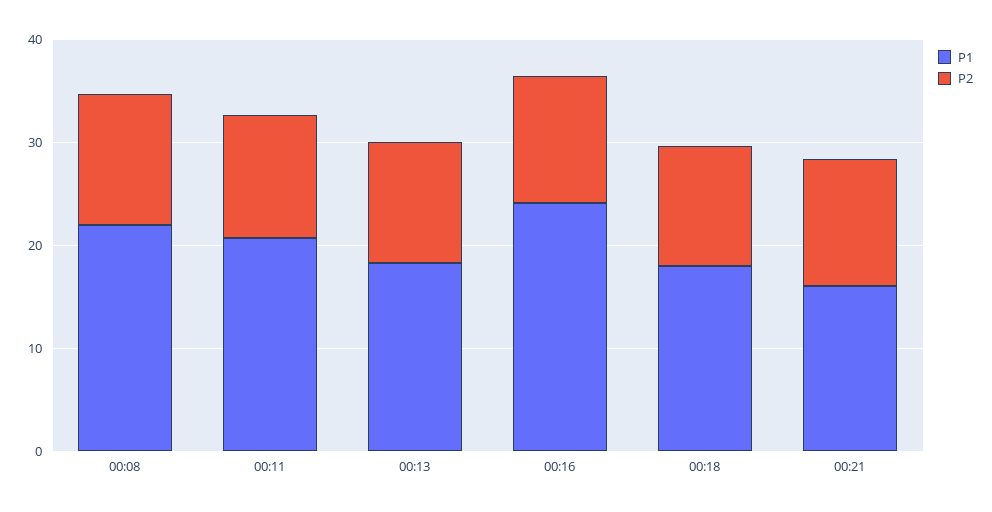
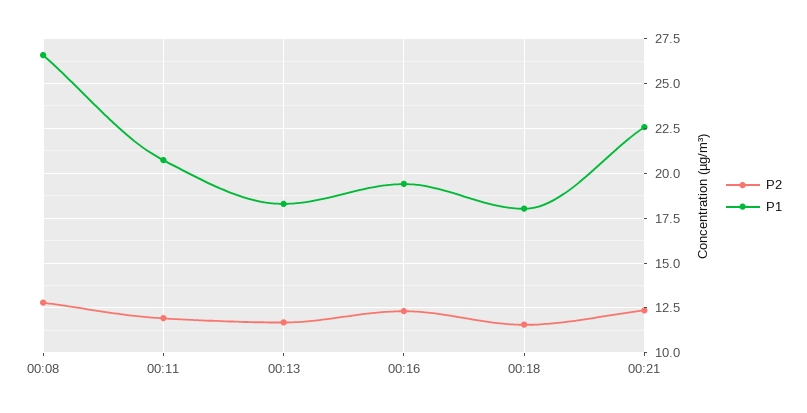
  {
    "P1": {
-     "00:08": 22,
+     "00:08": 26.5,
      "00:11": 20.5,
      "00:13": 18.5,
-     "00:16": 24,
+     "00:16": 19.5,
      "00:18": 18,
-     "00:21": 16
+     "00:21": 22.5
    },
    "P2": {
      "00:08": 13,
      "00:11": 12,
      "00:13": 11.5,
      "00:16": 12.5,
      "00:18": 11.5,
      "00:21": 12.5
    }
  }

